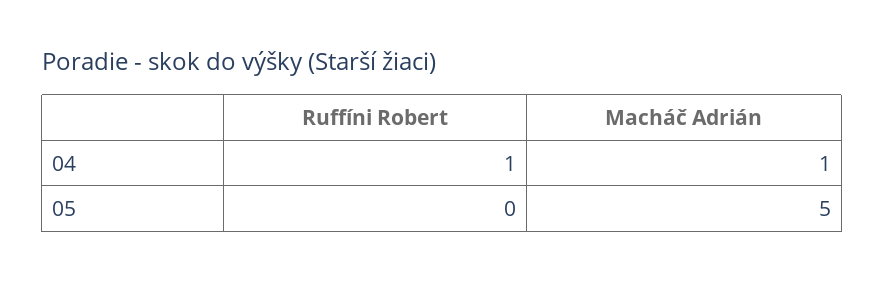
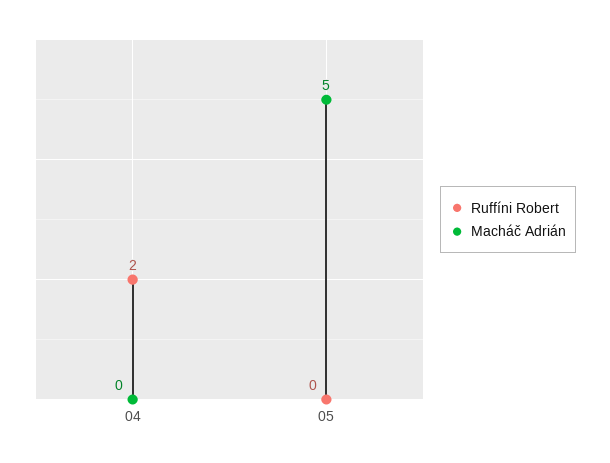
  {
    "Ruffíni Robert": {
-     "04": 1,
+     "04": 2,
      "05": 0
    },
    "Macháč Adrián": {
-     "04": 1,
+     "04": 0,
      "05": 5
    }
  }

